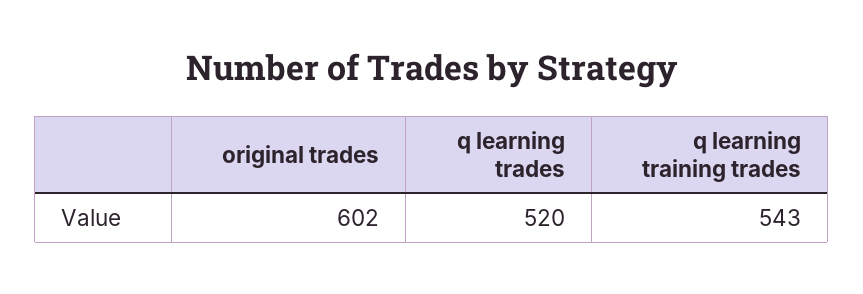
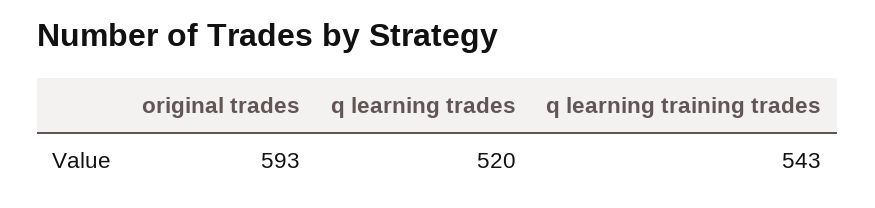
  {
-   "original trades": 602,
+   "original trades": 593,
    "q learning trades": 520,
    "q learning training trades": 543
  }

